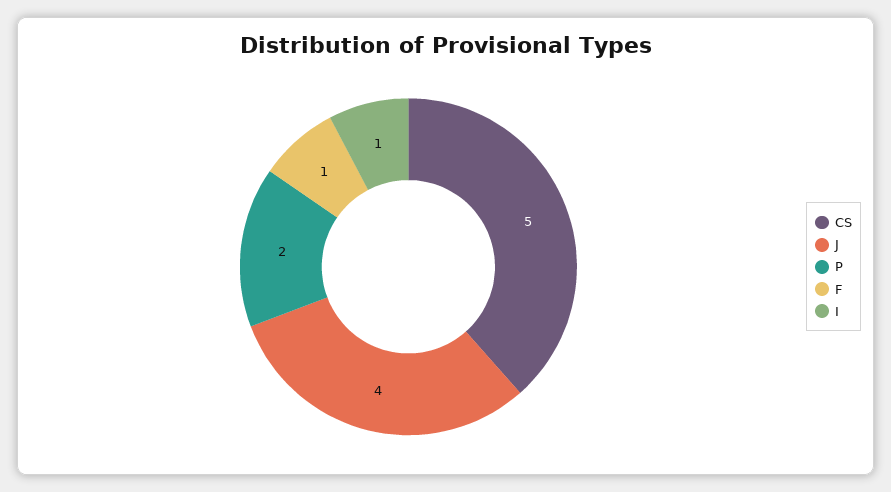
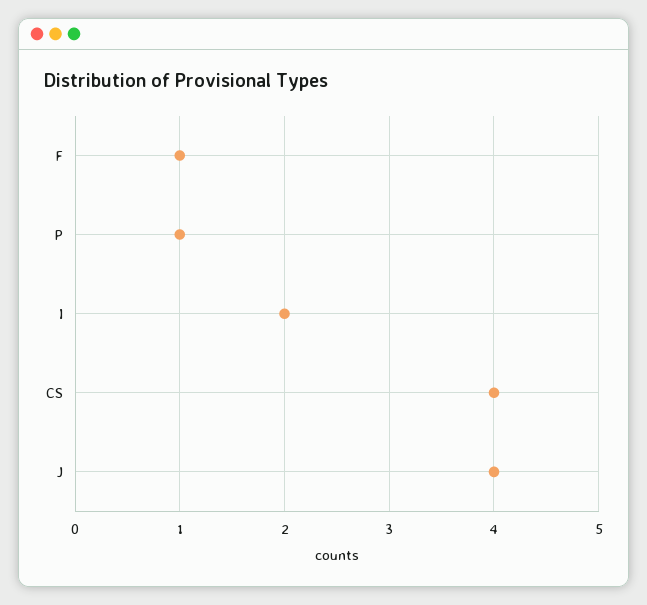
  {
-   "CS": 5,
+   "CS": 4,
    "J": 4,
-   "P": 2,
+   "P": 1,
    "F": 1,
-   "I": 1
+   "I": 2
  }

